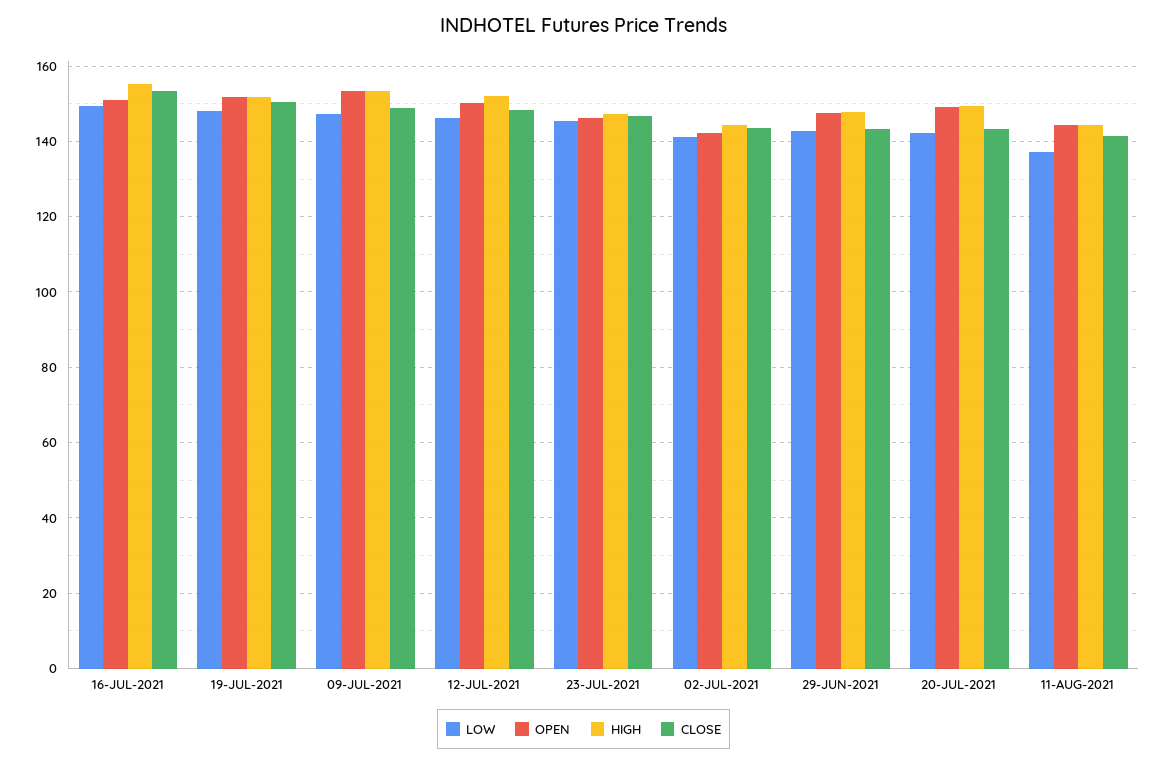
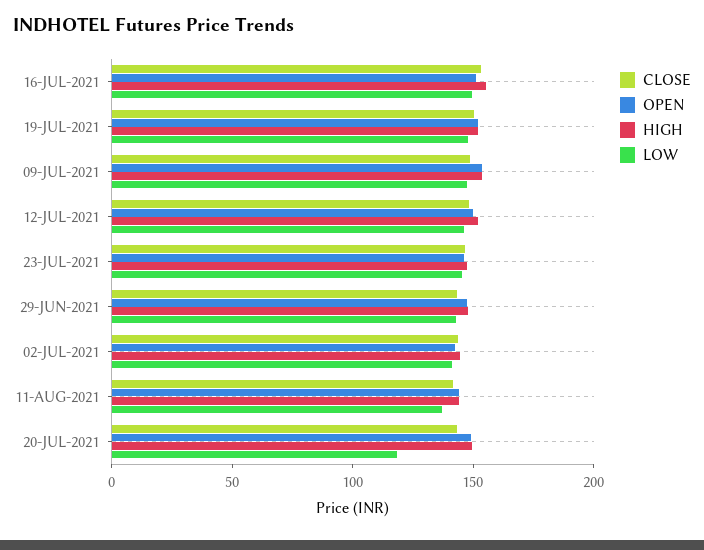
  {
    "LOW": {
      "16-JUL-2021": 150,
      "19-JUL-2021": 148,
      "09-JUL-2021": 148,
      "12-JUL-2021": 146,
      "23-JUL-2021": 146,
      "02-JUL-2021": 142,
      "29-JUN-2021": 142,
-     "20-JUL-2021": 142,
+     "20-JUL-2021": 120,
      "11-AUG-2021": 138
    },
    "OPEN": {
      "16-JUL-2021": 152,
      "19-JUL-2021": 152,
      "09-JUL-2021": 154,
      "12-JUL-2021": 150,
      "23-JUL-2021": 146,
      "02-JUL-2021": 142,
      "29-JUN-2021": 148,
      "20-JUL-2021": 150,
      "11-AUG-2021": 144
    },
    "HIGH": {
      "16-JUL-2021": 156,
      "19-JUL-2021": 152,
      "09-JUL-2021": 154,
      "12-JUL-2021": 152,
      "23-JUL-2021": 148,
      "02-JUL-2021": 144,
      "29-JUN-2021": 148,
      "20-JUL-2021": 150,
      "11-AUG-2021": 144
    },
    "CLOSE": {
      "16-JUL-2021": 154,
      "19-JUL-2021": 150,
      "09-JUL-2021": 148,
      "12-JUL-2021": 148,
      "23-JUL-2021": 146,
      "02-JUL-2021": 144,
      "29-JUN-2021": 144,
      "20-JUL-2021": 144,
      "11-AUG-2021": 142
    }
  }

